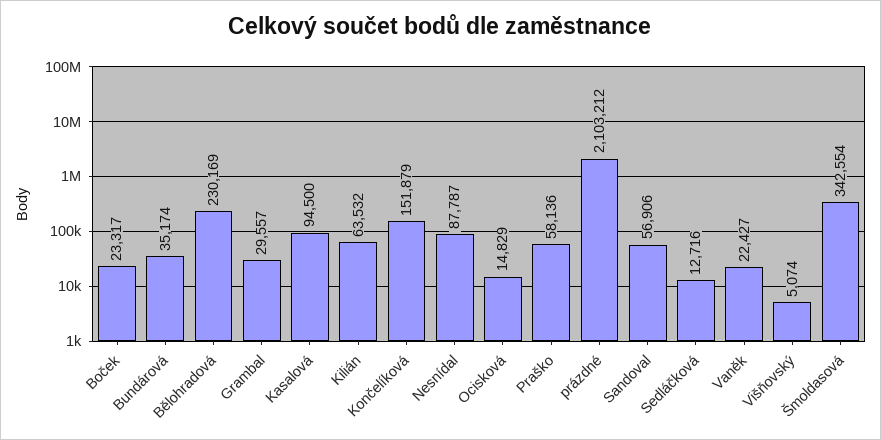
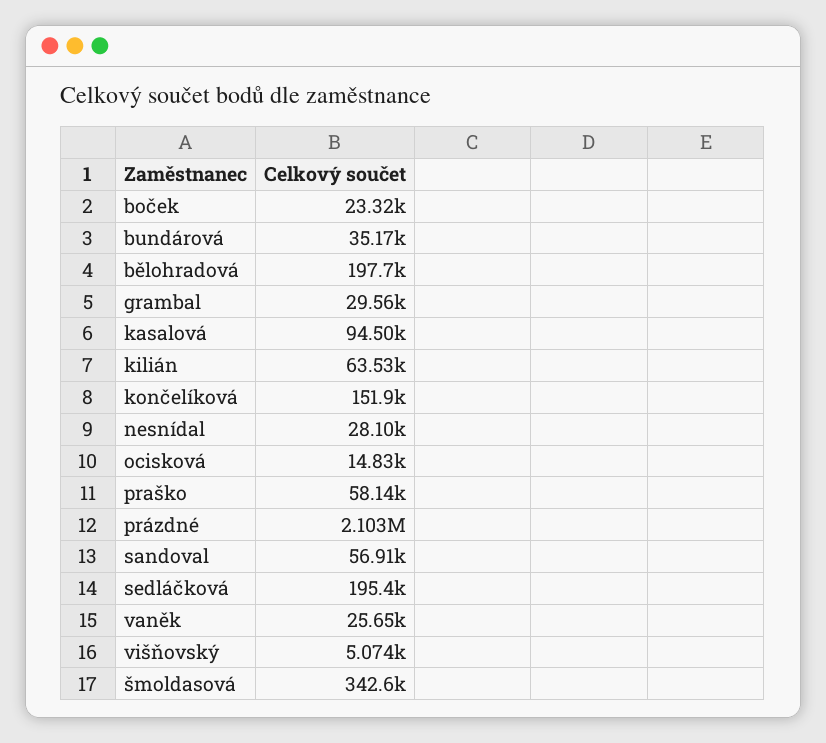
  {
    "Boček": 23317,
    "Bundárová": 35174,
-   "Bělohradová": 230169,
+   "Bělohradová": 197700,
    "Grambal": 29557,
    "Kasalová": 94500,
    "Kilián": 63532,
    "Končelíková": 151879,
-   "Nesnídal": 87787,
+   "Nesnídal": 28100,
    "Ocisková": 14829,
    "Praško": 58136,
    "prázdné": 2103212,
    "Sandoval": 56906,
-   "Sedláčková": 12716,
+   "Sedláčková": 195400,
-   "Vaněk": 22427,
+   "Vaněk": 25650,
    "Višňovský": 5074,
    "Šmoldasová": 342554
  }

